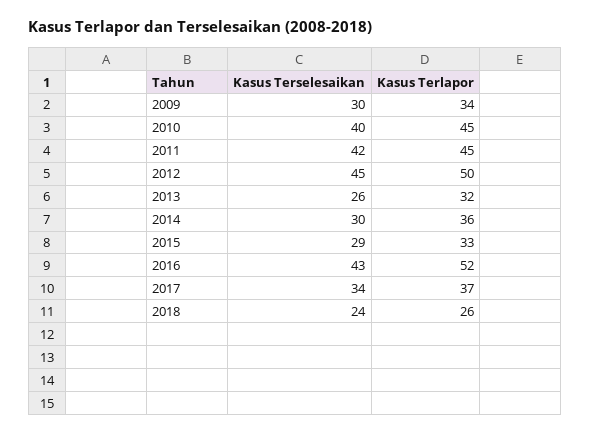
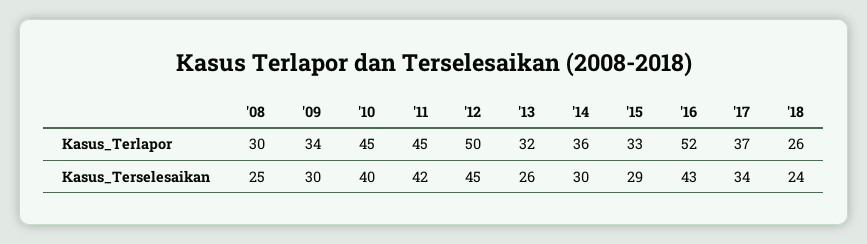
  {
    "Kasus Terselesaikan": {
      "2009": 30,
      "2010": 40,
      "2011": 42,
      "2012": 45,
      "2013": 26,
      "2014": 30,
      "2015": 29,
      "2016": 43,
      "2017": 34,
-     "2018": 24
+     "2018": 24,
+     "'08": 25
    },
    "Kasus Terlapor": {
      "2009": 34,
      "2010": 45,
      "2011": 45,
      "2012": 50,
      "2013": 32,
      "2014": 36,
      "2015": 33,
      "2016": 52,
      "2017": 37,
-     "2018": 26
+     "2018": 26,
+     "'08": 30
    }
  }

